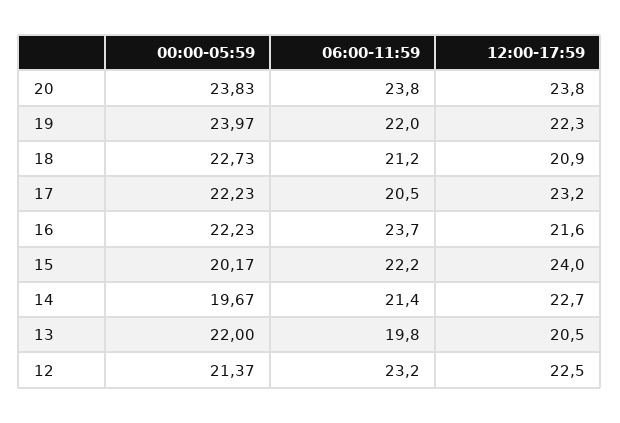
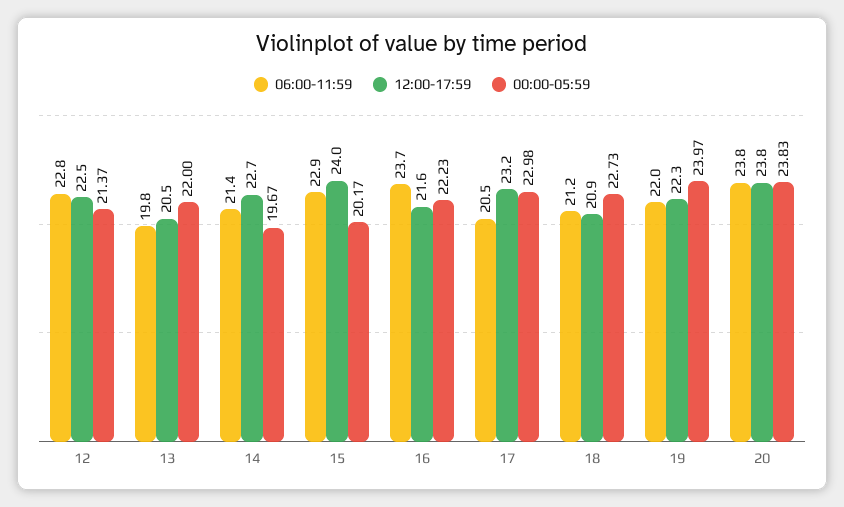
  {
    "00:00-05:59": {
      "20": 23.83,
      "19": 23.97,
      "18": 22.73,
-     "17": 22.23,
+     "17": 22.98,
      "16": 22.23,
      "15": 20.17,
      "14": 19.67,
      "13": 22,
      "12": 21.37
    },
    "06:00-11:59": {
      "20": 23.8,
      "19": 22,
      "18": 21.2,
      "17": 20.5,
      "16": 23.7,
-     "15": 22.2,
+     "15": 22.9,
      "14": 21.4,
      "13": 19.8,
-     "12": 23.2
+     "12": 22.8
    },
    "12:00-17:59": {
      "20": 23.8,
      "19": 22.3,
      "18": 20.9,
      "17": 23.2,
      "16": 21.6,
      "15": 24,
      "14": 22.7,
      "13": 20.5,
      "12": 22.5
    }
  }

